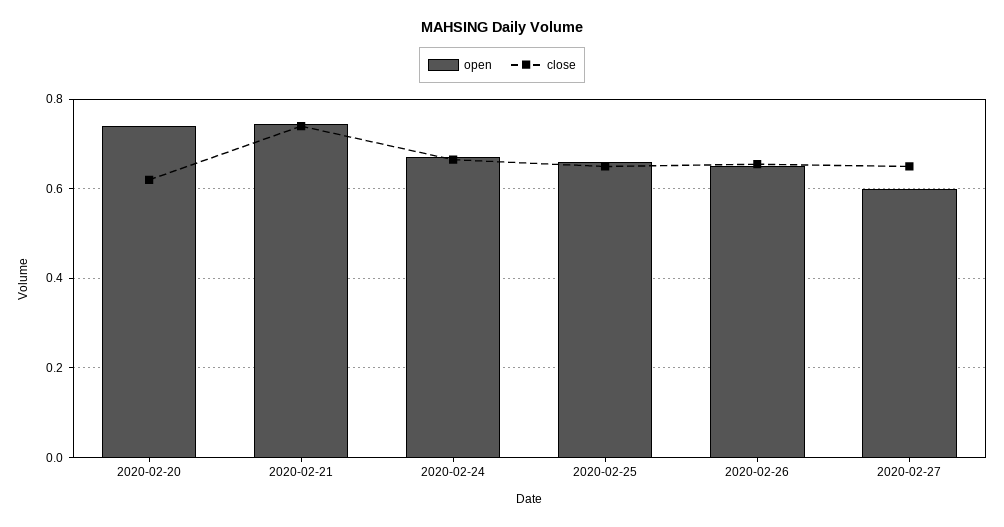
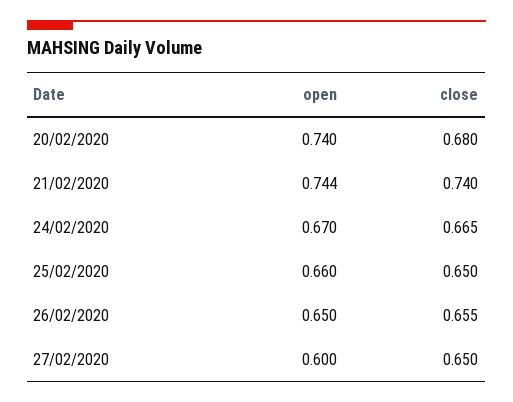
  {
    "open": {
      "2020-02-20": 0.74,
      "2020-02-21": 0.744,
      "2020-02-24": 0.67,
      "2020-02-25": 0.66,
      "2020-02-26": 0.65,
      "2020-02-27": 0.6
    },
    "close": {
-     "2020-02-20": 0.62,
+     "2020-02-20": 0.68,
      "2020-02-21": 0.74,
      "2020-02-24": 0.665,
      "2020-02-25": 0.65,
      "2020-02-26": 0.655,
      "2020-02-27": 0.65
    }
  }

